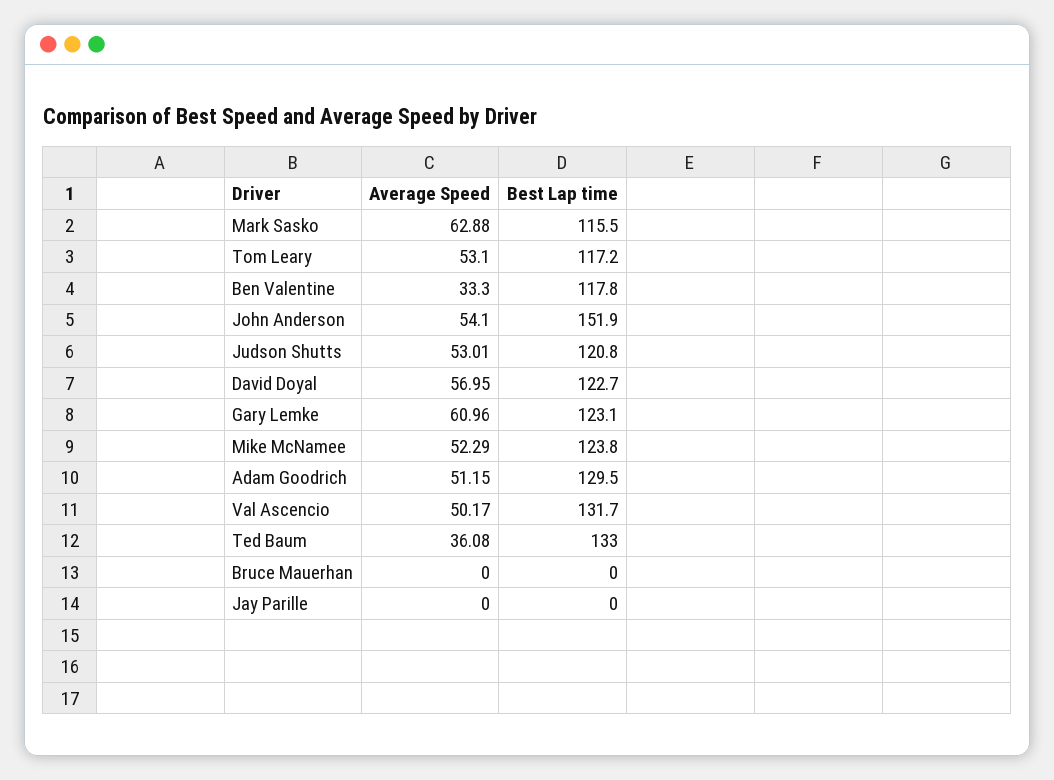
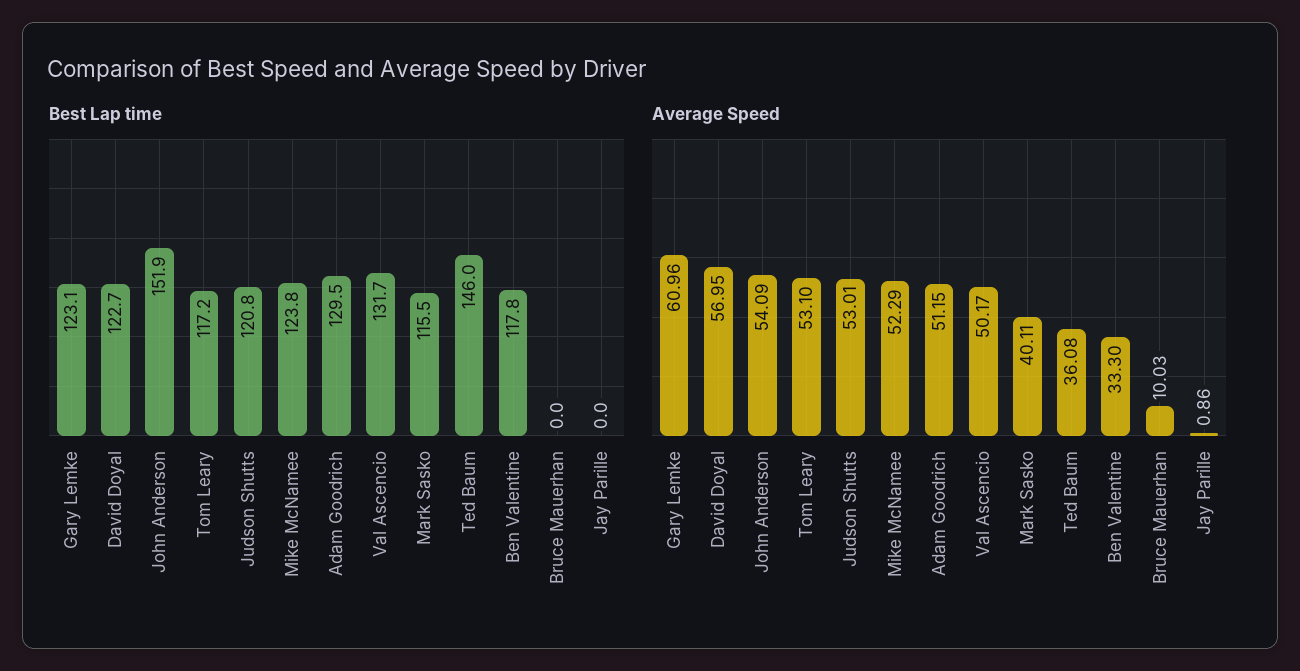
  {
    "Average Speed": {
-     "Mark Sasko": 62.88,
+     "Mark Sasko": 40.11,
      "Tom Leary": 53.1,
      "Ben Valentine": 33.3,
-     "John Anderson": 54.1,
+     "John Anderson": 54.09,
      "Judson Shutts": 53.01,
      "David Doyal": 56.95,
      "Gary Lemke": 60.96,
      "Mike McNamee": 52.29,
      "Adam Goodrich": 51.15,
      "Val Ascencio": 50.17,
      "Ted Baum": 36.08,
-     "Bruce Mauerhan": 0,
+     "Bruce Mauerhan": 10.03,
-     "Jay Parille": 0
+     "Jay Parille": 0.86
    },
    "Best Lap time": {
      "Mark Sasko": 115.5,
      "Tom Leary": 117.2,
      "Ben Valentine": 117.8,
      "John Anderson": 151.9,
      "Judson Shutts": 120.8,
      "David Doyal": 122.7,
      "Gary Lemke": 123.1,
      "Mike McNamee": 123.8,
      "Adam Goodrich": 129.5,
      "Val Ascencio": 131.7,
-     "Ted Baum": 133,
+     "Ted Baum": 146,
      "Bruce Mauerhan": 0,
      "Jay Parille": 0
    }
  }

